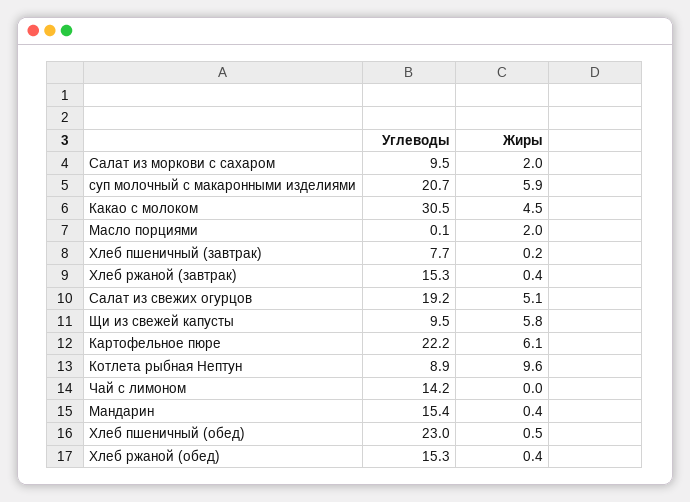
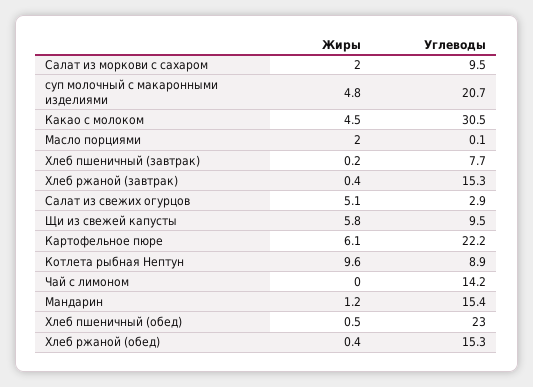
  {
    "Углеводы": {
      "Салат из моркови с сахаром": 9.5,
      "суп молочный с макаронными изделиями": 20.7,
      "Какао с молоком": 30.5,
      "Масло порциями": 0.1,
      "Хлеб пшеничный (завтрак)": 7.7,
      "Хлеб ржаной (завтрак)": 15.3,
-     "Салат из свежих огурцов": 19.2,
+     "Салат из свежих огурцов": 2.9,
      "Щи из свежей капусты": 9.5,
      "Картофельное пюре": 22.2,
      "Котлета рыбная Нептун": 8.9,
      "Чай с лимоном": 14.2,
      "Мандарин": 15.4,
      "Хлеб пшеничный (обед)": 23,
      "Хлеб ржаной (обед)": 15.3
    },
    "Жиры": {
      "Салат из моркови с сахаром": 2,
-     "суп молочный с макаронными изделиями": 5.9,
+     "суп молочный с макаронными изделиями": 4.8,
      "Какао с молоком": 4.5,
      "Масло порциями": 2,
      "Хлеб пшеничный (завтрак)": 0.2,
      "Хлеб ржаной (завтрак)": 0.4,
      "Салат из свежих огурцов": 5.1,
      "Щи из свежей капусты": 5.8,
      "Картофельное пюре": 6.1,
      "Котлета рыбная Нептун": 9.6,
      "Чай с лимоном": 0,
-     "Мандарин": 0.4,
+     "Мандарин": 1.2,
      "Хлеб пшеничный (обед)": 0.5,
      "Хлеб ржаной (обед)": 0.4
    }
  }

